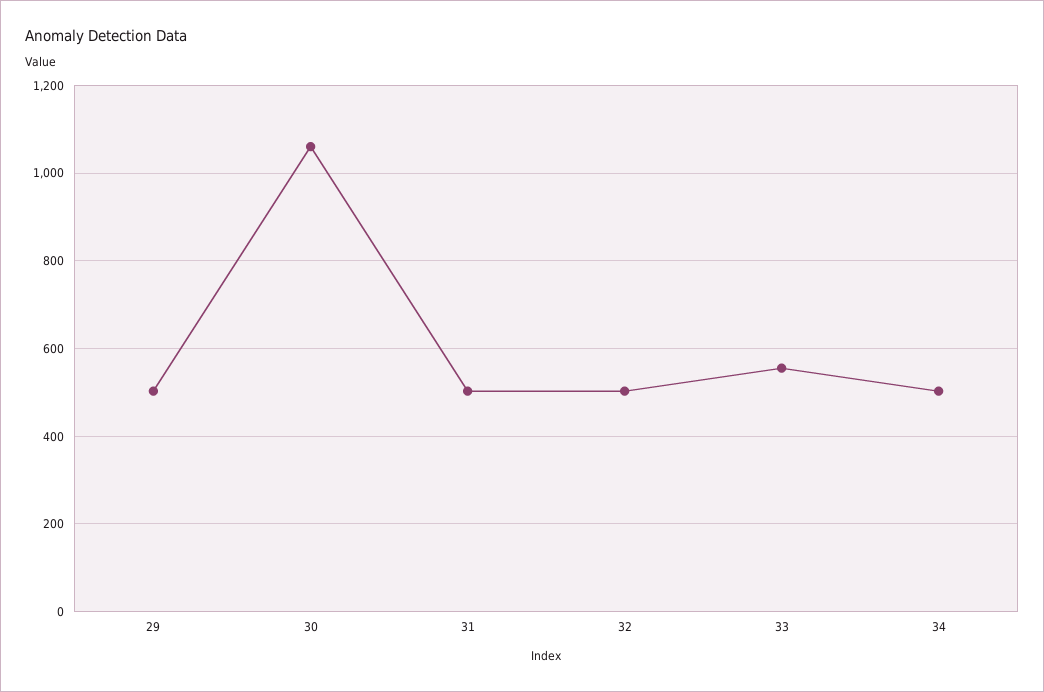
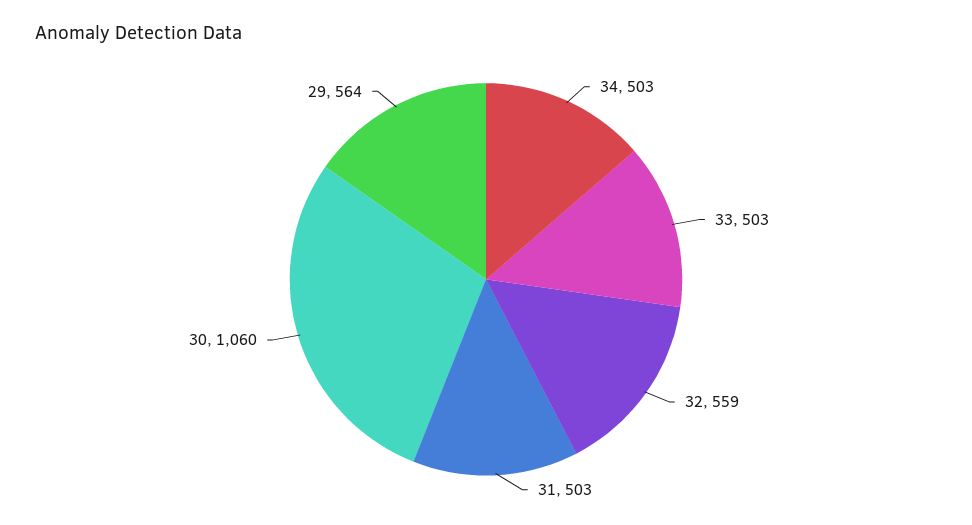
  {
-   "29": 500,
+   "29": 564,
    "30": 1060,
    "31": 503,
-   "32": 500,
+   "32": 559,
-   "33": 560,
+   "33": 503,
    "34": 503
  }

